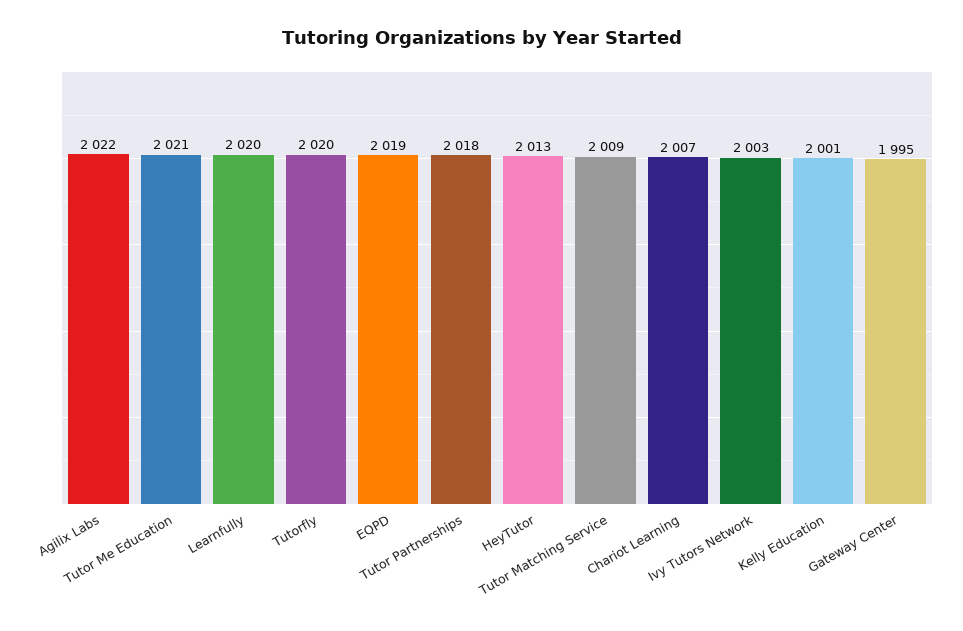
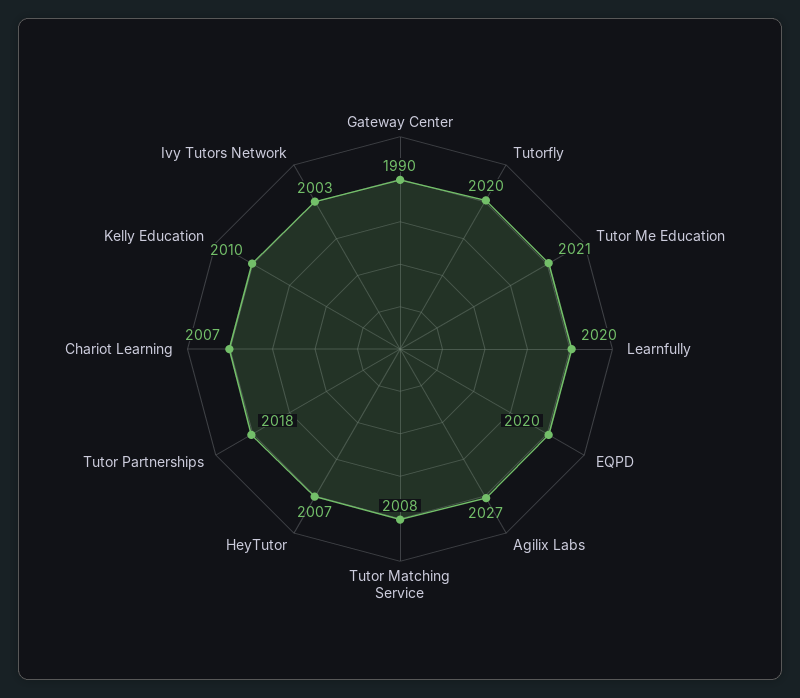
  {
-   "Agilix Labs": 2022,
+   "Agilix Labs": 2027,
    "Tutor Me Education": 2021,
    "Learnfully": 2020,
    "Tutorfly": 2020,
-   "EQPD": 2019,
+   "EQPD": 2020,
    "Tutor Partnerships": 2018,
-   "HeyTutor": 2013,
+   "HeyTutor": 2007,
-   "Tutor Matching Service": 2009,
+   "Tutor Matching Service": 2008,
    "Chariot Learning": 2007,
    "Ivy Tutors Network": 2003,
-   "Kelly Education": 2001,
+   "Kelly Education": 2010,
-   "Gateway Center": 1995
+   "Gateway Center": 1990
  }

